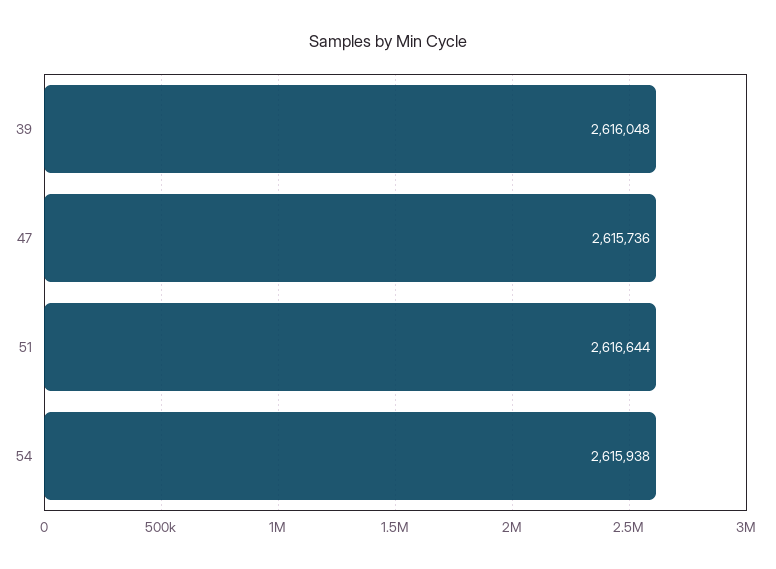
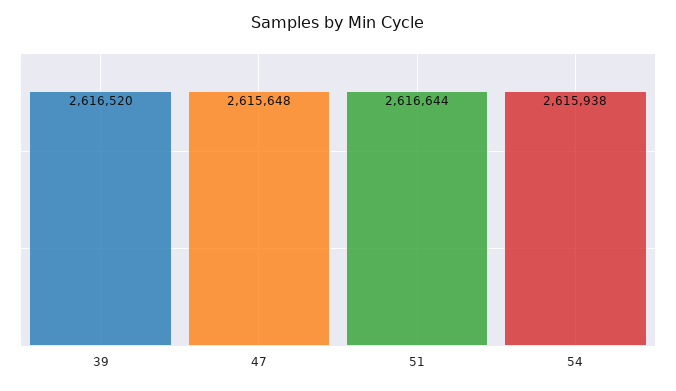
  {
-   "39": 2616048,
+   "39": 2616520,
-   "47": 2615736,
+   "47": 2615648,
    "51": 2616644,
    "54": 2615938
  }

